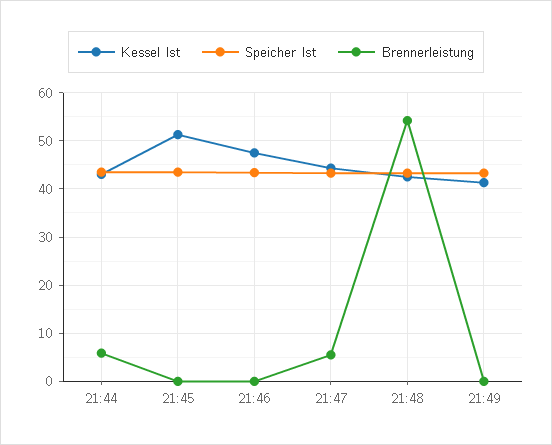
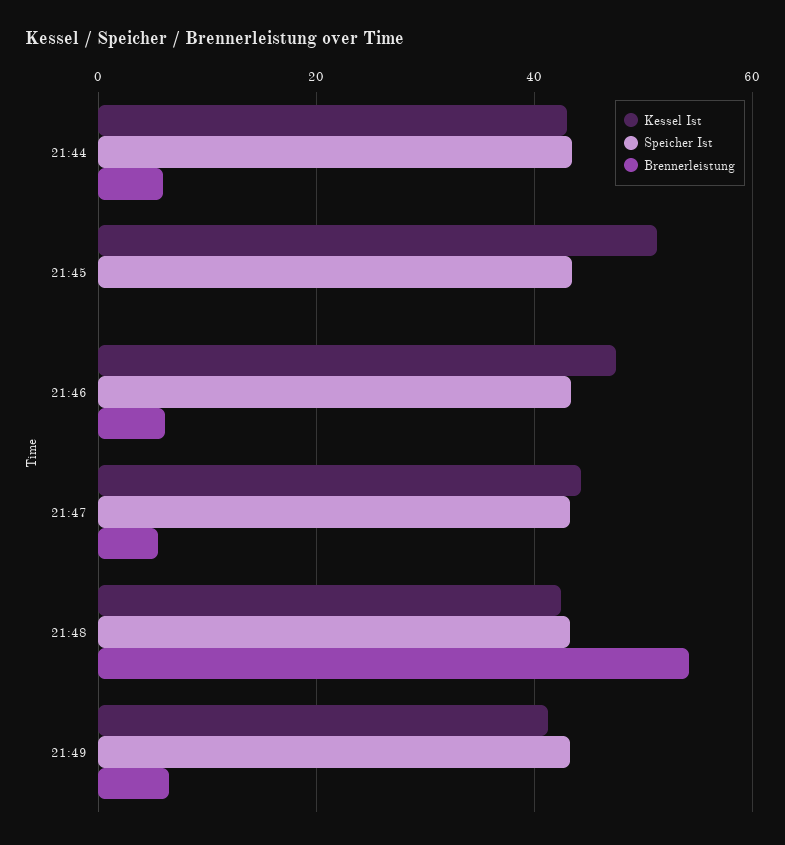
  {
    "Kessel Ist": {
      "21:44": 44,
      "21:45": 52,
      "21:46": 48,
      "21:47": 44,
      "21:48": 42,
      "21:49": 42
    },
    "Speicher Ist": {
      "21:44": 44,
      "21:45": 44,
      "21:46": 44,
      "21:47": 44,
      "21:48": 44,
      "21:49": 44
    },
    "Brennerleistung": {
      "21:44": 6,
      "21:45": 0,
-     "21:46": 0,
+     "21:46": 6,
      "21:47": 6,
      "21:48": 54,
-     "21:49": 0
+     "21:49": 6
    }
  }

